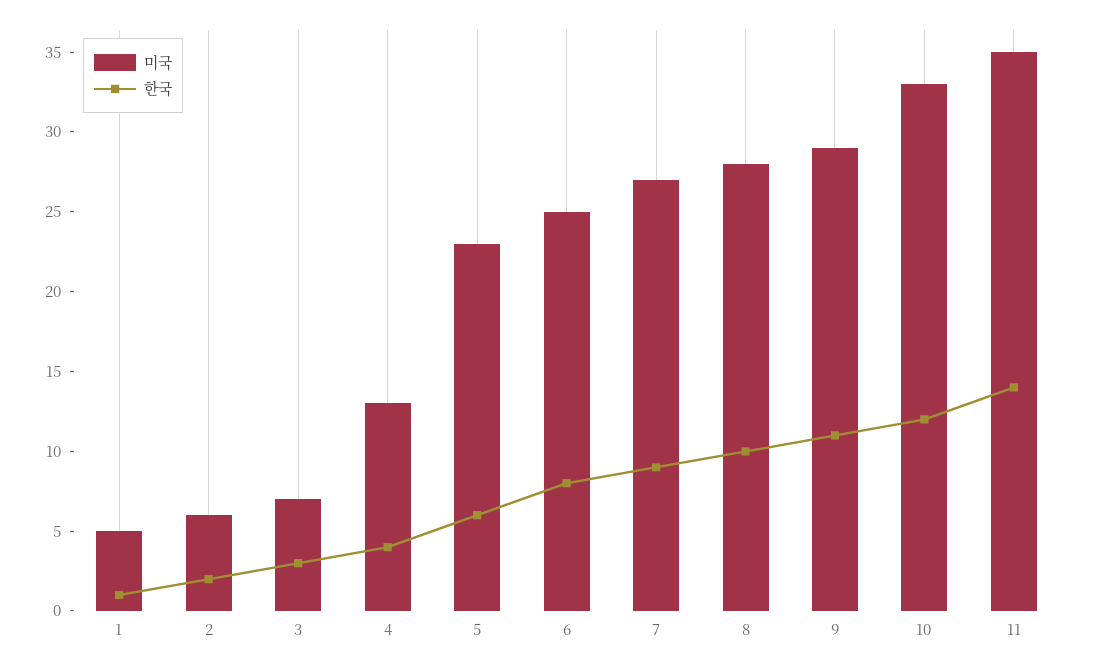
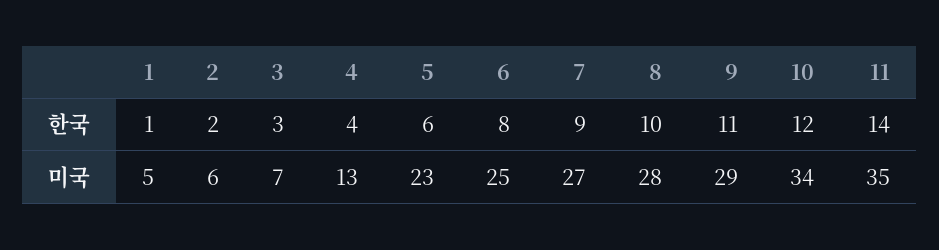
  {
    "미국": {
      "1": 5,
      "2": 6,
      "3": 7,
      "4": 13,
      "5": 23,
      "6": 25,
      "7": 27,
      "8": 28,
      "9": 29,
-     "10": 33,
+     "10": 34,
      "11": 35
    },
    "한국": {
      "1": 1,
      "2": 2,
      "3": 3,
      "4": 4,
      "5": 6,
      "6": 8,
      "7": 9,
      "8": 10,
      "9": 11,
      "10": 12,
      "11": 14
    }
  }

